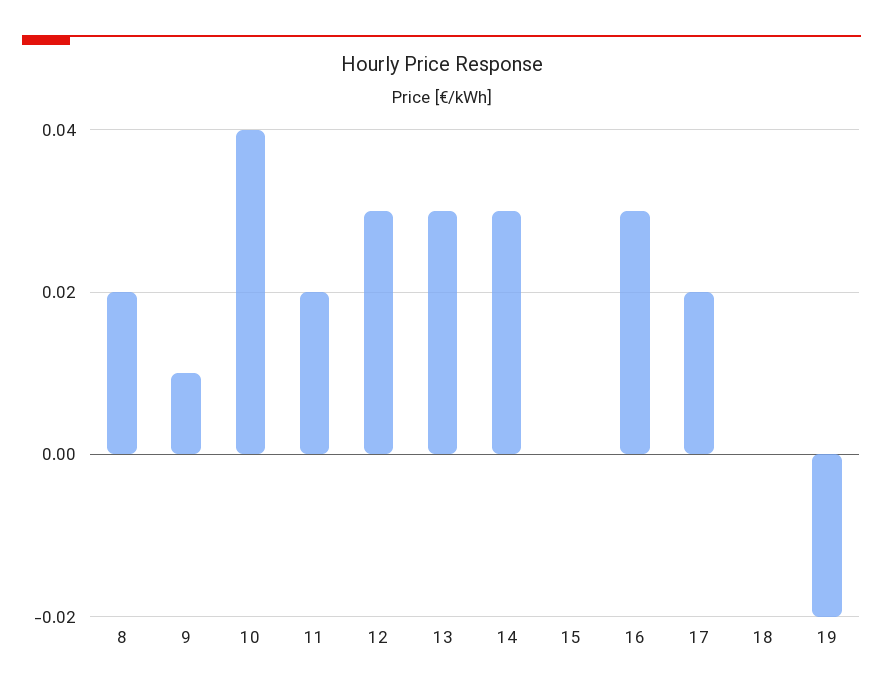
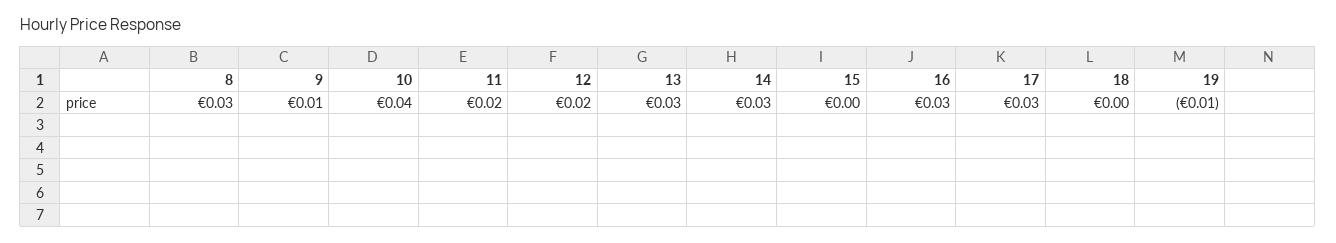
  {
-   "8": 0.02,
+   "8": 0.03,
    "9": 0.01,
    "10": 0.04,
    "11": 0.02,
-   "12": 0.03,
+   "12": 0.02,
    "13": 0.03,
    "14": 0.03,
    "15": 0,
    "16": 0.03,
-   "17": 0.02,
+   "17": 0.03,
    "18": 0,
-   "19": -0.02
+   "19": -0.01
  }

